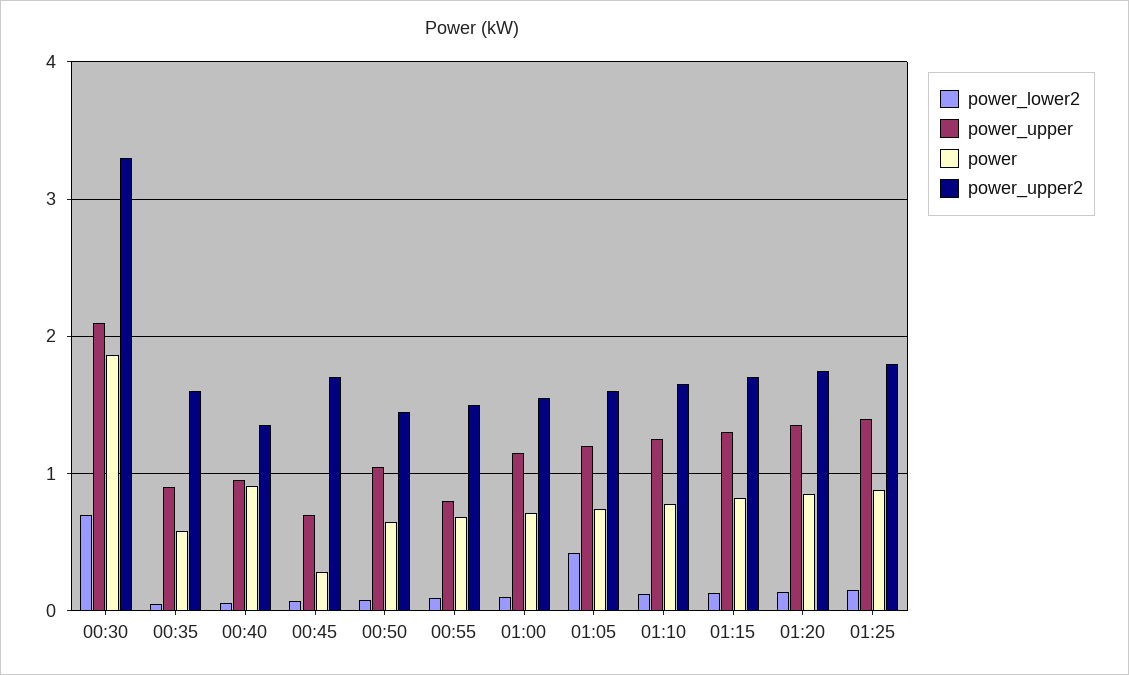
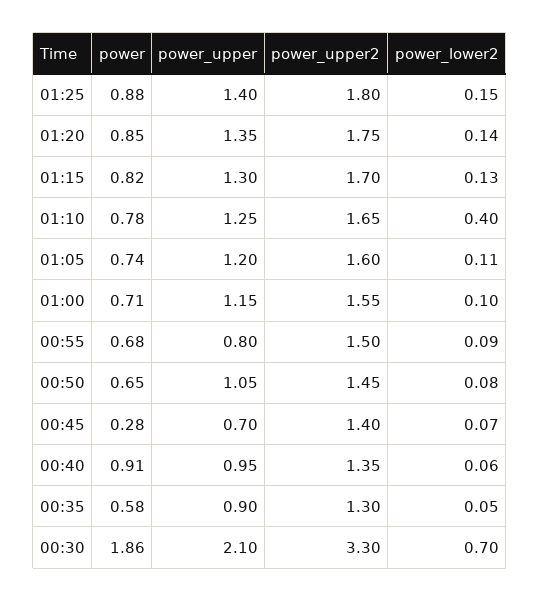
  {
    "power_lower2": {
      "00:30": 0.7,
      "00:35": 0.05,
      "00:40": 0.06,
      "00:45": 0.07,
      "00:50": 0.08,
      "00:55": 0.09,
      "01:00": 0.1,
-     "01:05": 0.4,
+     "01:05": 0.11,
-     "01:10": 0.1,
+     "01:10": 0.4,
      "01:15": 0.13,
      "01:20": 0.14,
      "01:25": 0.15
    },
    "power_upper": {
      "00:30": 2.1,
      "00:35": 0.9,
      "00:40": 0.95,
      "00:45": 0.7,
      "00:50": 1.05,
      "00:55": 0.8,
      "01:00": 1.15,
      "01:05": 1.2,
      "01:10": 1.25,
      "01:15": 1.3,
      "01:20": 1.35,
      "01:25": 1.4
    },
    "power": {
      "00:30": 1.86,
      "00:35": 0.58,
      "00:40": 0.91,
      "00:45": 0.28,
      "00:50": 0.65,
      "00:55": 0.68,
      "01:00": 0.71,
      "01:05": 0.74,
      "01:10": 0.78,
      "01:15": 0.82,
      "01:20": 0.85,
      "01:25": 0.88
    },
    "power_upper2": {
      "00:30": 3.3,
-     "00:35": 1.6,
+     "00:35": 1.3,
      "00:40": 1.35,
-     "00:45": 1.7,
+     "00:45": 1.4,
      "00:50": 1.45,
      "00:55": 1.5,
      "01:00": 1.55,
      "01:05": 1.6,
      "01:10": 1.65,
      "01:15": 1.7,
      "01:20": 1.75,
      "01:25": 1.8
    }
  }

